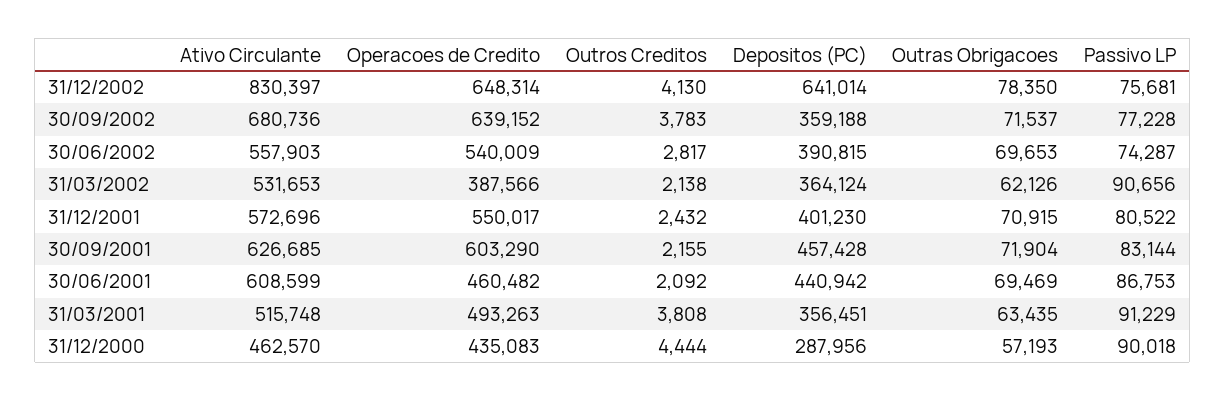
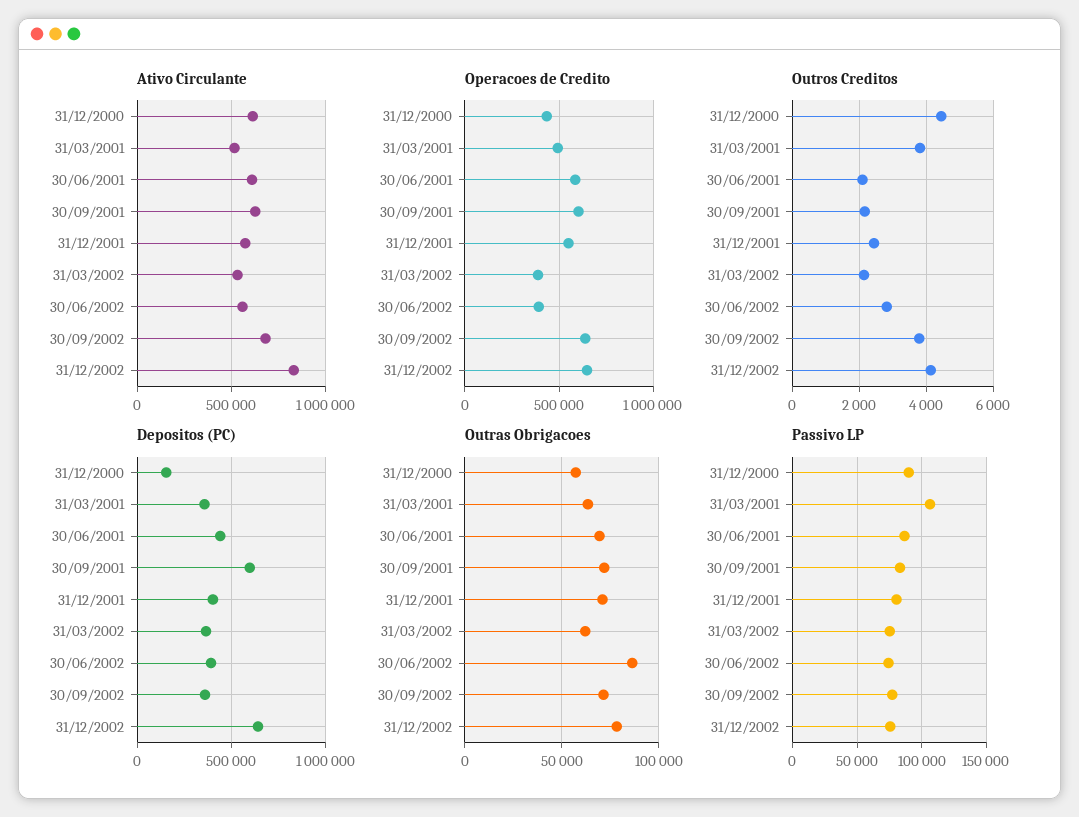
  {
    "Ativo Circulante": {
      "31/12/2002": 830397,
      "30/09/2002": 680736,
      "30/06/2002": 557903,
      "31/03/2002": 531653,
      "31/12/2001": 572696,
      "30/09/2001": 626685,
      "30/06/2001": 608599,
      "31/03/2001": 515748,
-     "31/12/2000": 462570
+     "31/12/2000": 600000
    },
    "Operacoes de Credito": {
      "31/12/2002": 648314,
      "30/09/2002": 639152,
-     "30/06/2002": 540009,
+     "30/06/2002": 400000,
      "31/03/2002": 387566,
      "31/12/2001": 550017,
      "30/09/2001": 603290,
-     "30/06/2001": 460482,
+     "30/06/2001": 600000,
      "31/03/2001": 493263,
      "31/12/2000": 435083
    },
    "Outros Creditos": {
      "31/12/2002": 4130,
      "30/09/2002": 3783,
      "30/06/2002": 2817,
      "31/03/2002": 2138,
      "31/12/2001": 2432,
      "30/09/2001": 2155,
      "30/06/2001": 2092,
      "31/03/2001": 3808,
      "31/12/2000": 4444
    },
    "Depositos (PC)": {
      "31/12/2002": 641014,
      "30/09/2002": 359188,
      "30/06/2002": 390815,
      "31/03/2002": 364124,
      "31/12/2001": 401230,
-     "30/09/2001": 457428,
+     "30/09/2001": 600000,
      "30/06/2001": 440942,
      "31/03/2001": 356451,
-     "31/12/2000": 287956
+     "31/12/2000": 150000
    },
    "Outras Obrigacoes": {
      "31/12/2002": 78350,
      "30/09/2002": 71537,
-     "30/06/2002": 69653,
+     "30/06/2002": 85000,
      "31/03/2002": 62126,
      "31/12/2001": 70915,
      "30/09/2001": 71904,
      "30/06/2001": 69469,
      "31/03/2001": 63435,
      "31/12/2000": 57193
    },
    "Passivo LP": {
      "31/12/2002": 75681,
      "30/09/2002": 77228,
      "30/06/2002": 74287,
-     "31/03/2002": 90656,
+     "31/03/2002": 75000,
      "31/12/2001": 80522,
      "30/09/2001": 83144,
      "30/06/2001": 86753,
-     "31/03/2001": 91229,
+     "31/03/2001": 105000,
      "31/12/2000": 90018
    }
  }

